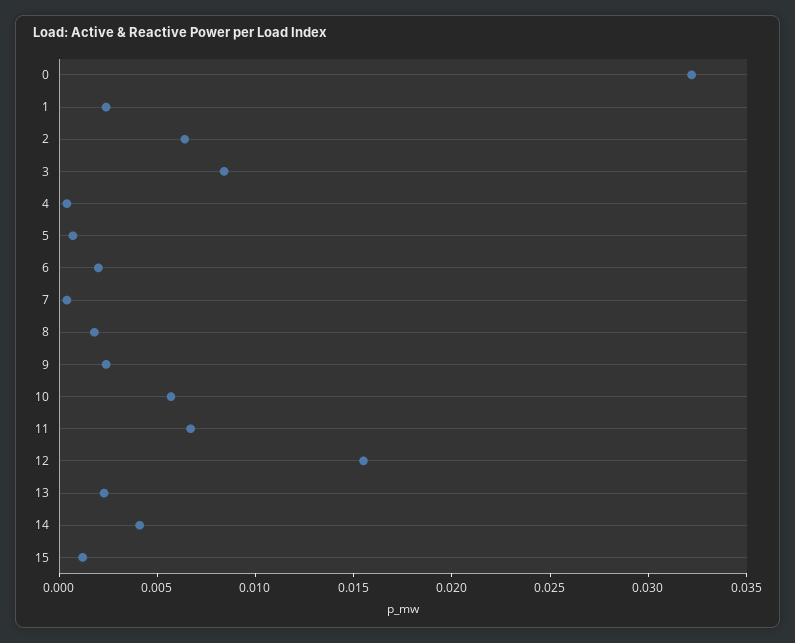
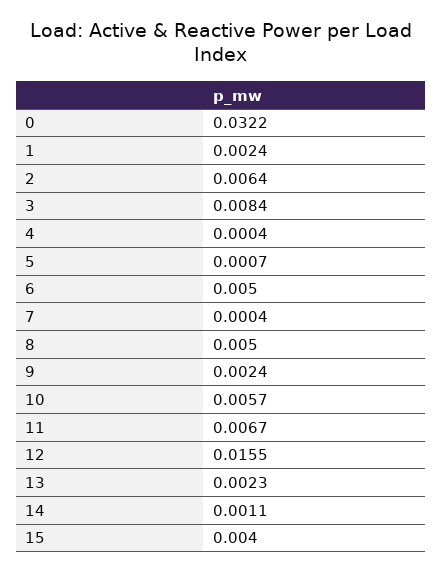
  {
    "0": 0.0322,
    "1": 0.0024,
    "2": 0.0064,
    "3": 0.0084,
    "4": 0.0004,
    "5": 0.0007,
-   "6": 0.002,
+   "6": 0.005,
    "7": 0.0004,
-   "8": 0.002,
+   "8": 0.005,
    "9": 0.0024,
    "10": 0.0057,
    "11": 0.0067,
    "12": 0.0155,
    "13": 0.0023,
-   "14": 0.004,
+   "14": 0.0011,
-   "15": 0.001
+   "15": 0.004
  }

